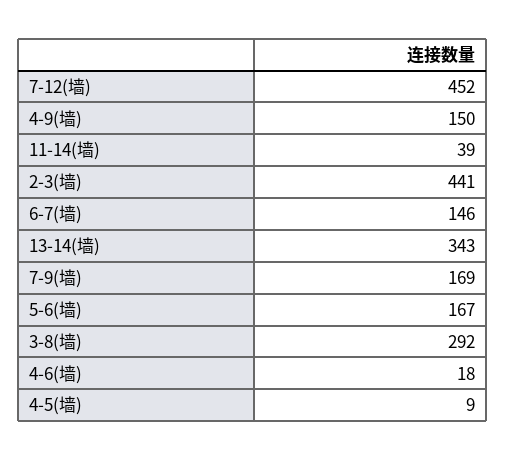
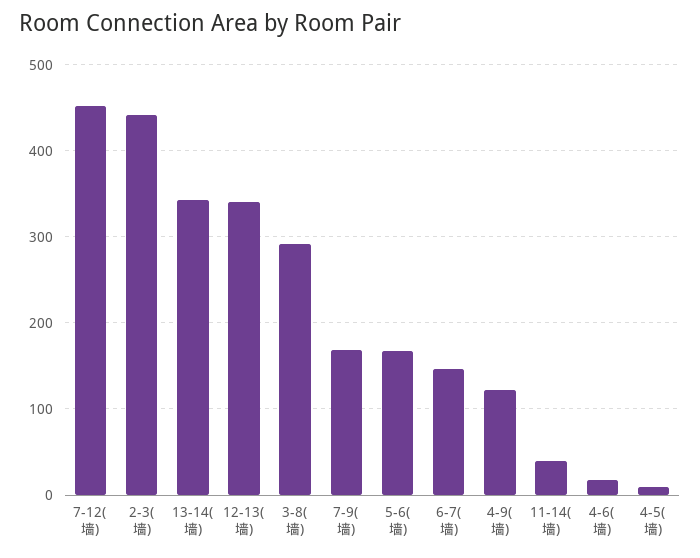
  {
    "7-12(墙)": 452,
-   "4-9(墙)": 150,
+   "4-9(墙)": 120,
    "11-14(墙)": 39,
    "2-3(墙)": 441,
    "6-7(墙)": 146,
    "13-14(墙)": 343,
    "7-9(墙)": 169,
    "5-6(墙)": 167,
    "3-8(墙)": 292,
    "4-6(墙)": 18,
-   "4-5(墙)": 9
+   "4-5(墙)": 9,
+   "12-13(墙)": 340
  }

